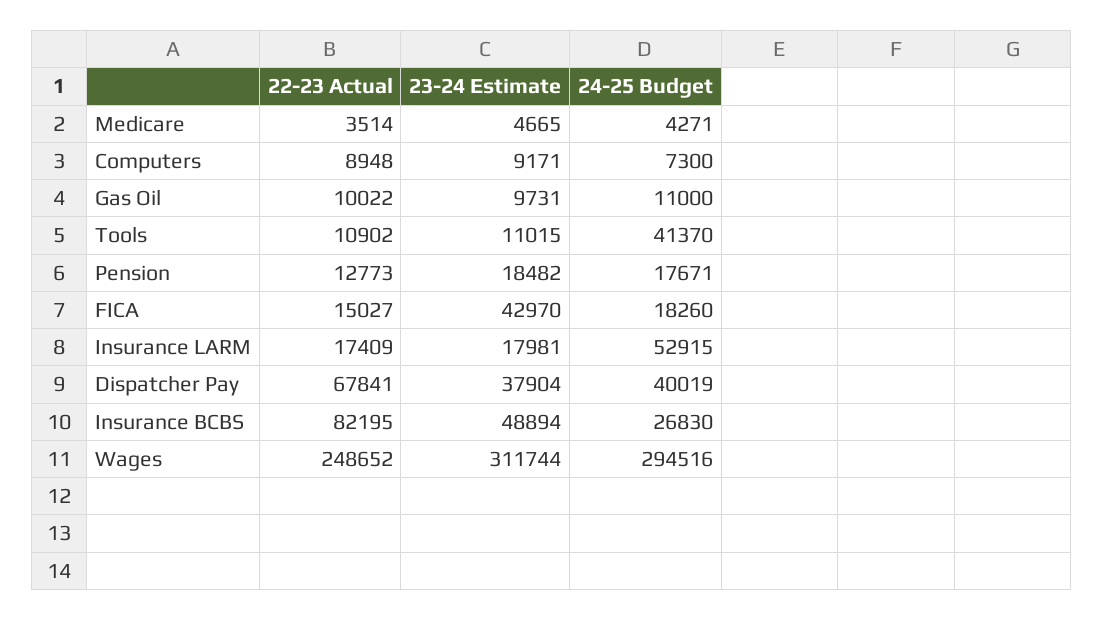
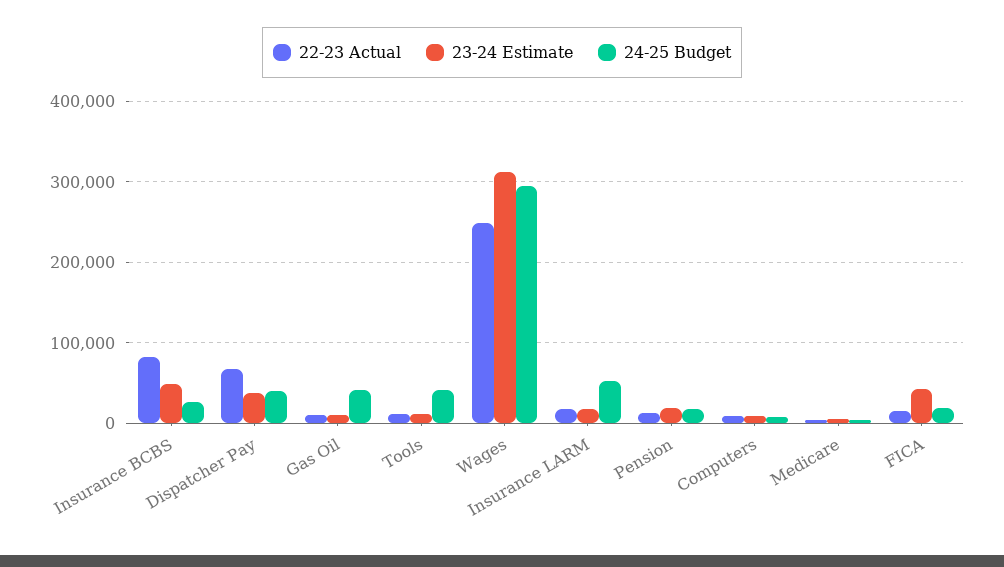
  {
    "22-23 Actual": {
      "Medicare": 3514,
      "Computers": 8948,
      "Gas Oil": 10022,
      "Tools": 10902,
      "Pension": 12773,
      "FICA": 15027,
      "Insurance LARM": 17409,
      "Dispatcher Pay": 67841,
      "Insurance BCBS": 82195,
      "Wages": 248652
    },
    "23-24 Estimate": {
      "Medicare": 4665,
      "Computers": 9171,
      "Gas Oil": 9731,
      "Tools": 11015,
      "Pension": 18482,
      "FICA": 42970,
      "Insurance LARM": 17981,
      "Dispatcher Pay": 37904,
      "Insurance BCBS": 48894,
      "Wages": 311744
    },
    "24-25 Budget": {
      "Medicare": 4271,
      "Computers": 7300,
-     "Gas Oil": 11000,
+     "Gas Oil": 40000,
      "Tools": 41370,
      "Pension": 17671,
      "FICA": 18260,
      "Insurance LARM": 52915,
      "Dispatcher Pay": 40019,
      "Insurance BCBS": 26830,
      "Wages": 294516
    }
  }

